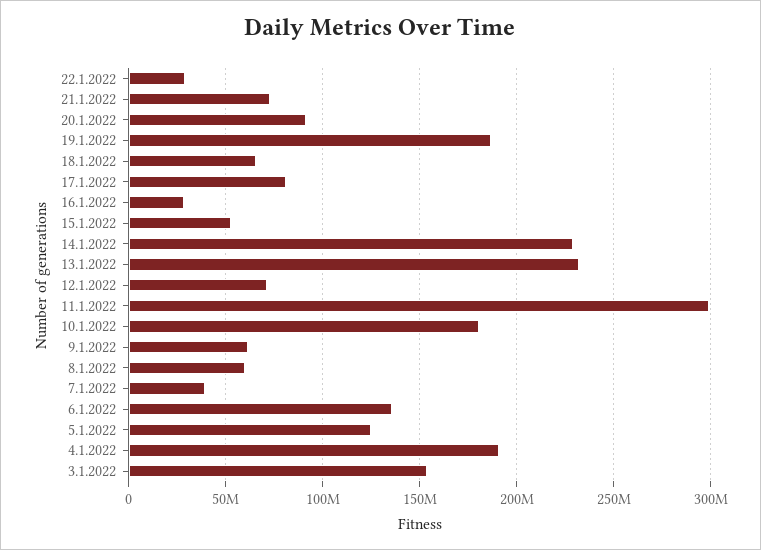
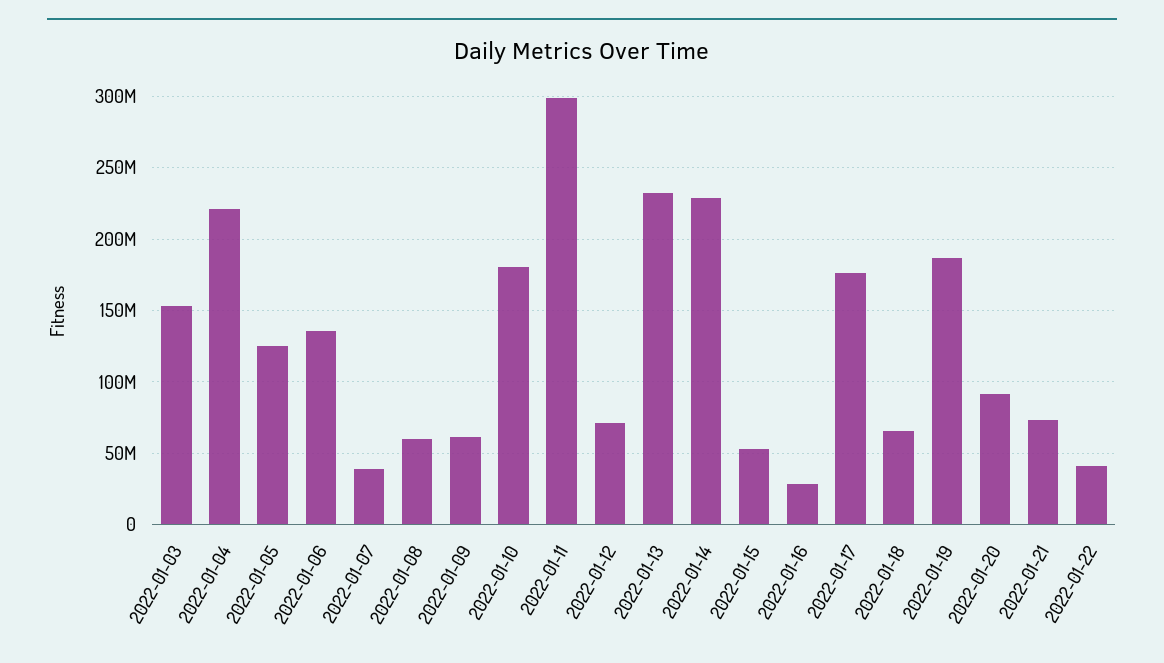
  {
-   "22.1.2022": 30000000,
+   "22.1.2022": 40000000,
    "21.1.2022": 75000000,
    "20.1.2022": 90000000,
    "19.1.2022": 185000000,
    "18.1.2022": 65000000,
-   "17.1.2022": 80000000,
+   "17.1.2022": 175000000,
    "16.1.2022": 30000000,
    "15.1.2022": 55000000,
    "14.1.2022": 230000000,
    "13.1.2022": 230000000,
    "12.1.2022": 70000000,
    "11.1.2022": 300000000,
    "10.1.2022": 180000000,
    "9.1.2022": 60000000,
    "8.1.2022": 60000000,
    "7.1.2022": 40000000,
    "6.1.2022": 135000000,
    "5.1.2022": 125000000,
-   "4.1.2022": 190000000,
+   "4.1.2022": 220000000,
    "3.1.2022": 155000000
  }

